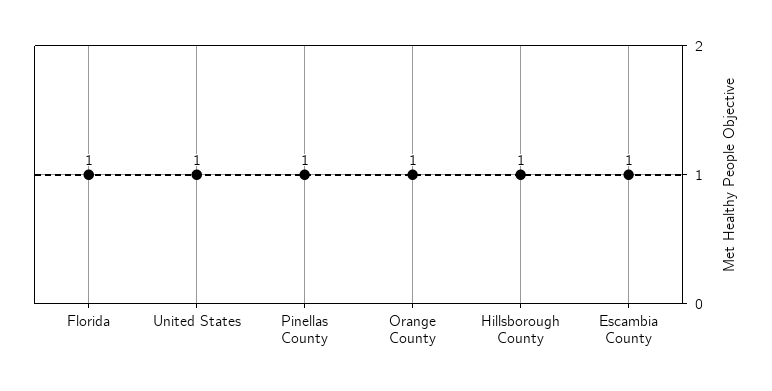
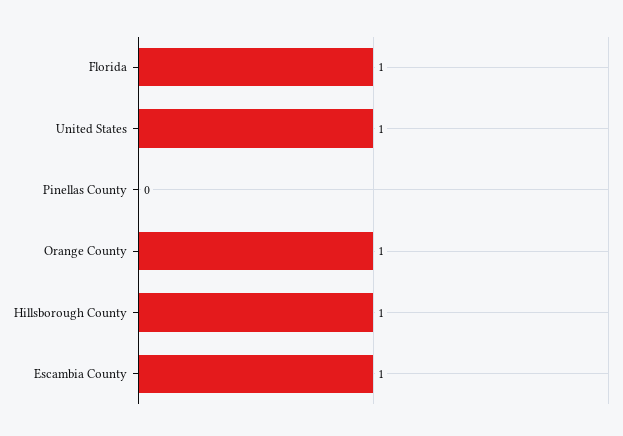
  {
    "Florida": 1,
    "United States": 1,
-   "Pinellas County": 1,
+   "Pinellas County": 0,
    "Orange County": 1,
    "Hillsborough County": 1,
    "Escambia County": 1
  }

